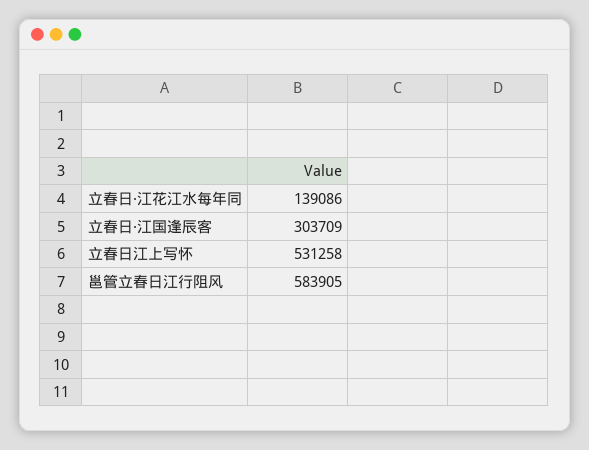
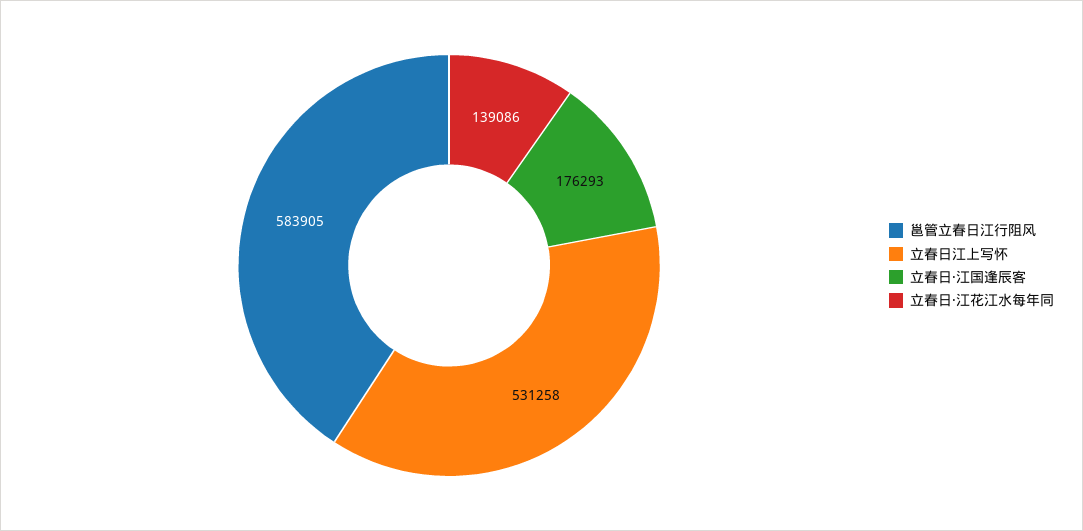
  {
    "立春日·江花江水每年同": 139086,
-   "立春日·江国逢辰客": 303709,
+   "立春日·江国逢辰客": 176293,
    "立春日江上写怀": 531258,
    "邕管立春日江行阻风": 583905
  }

